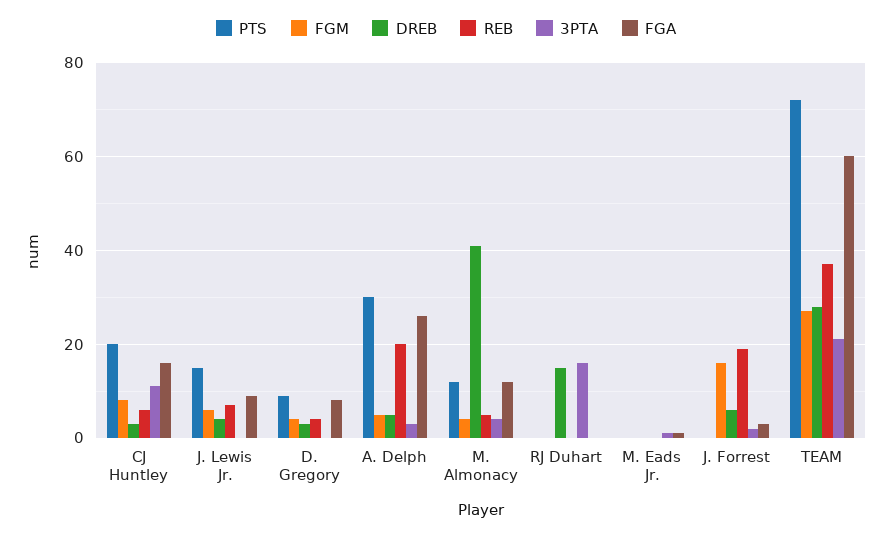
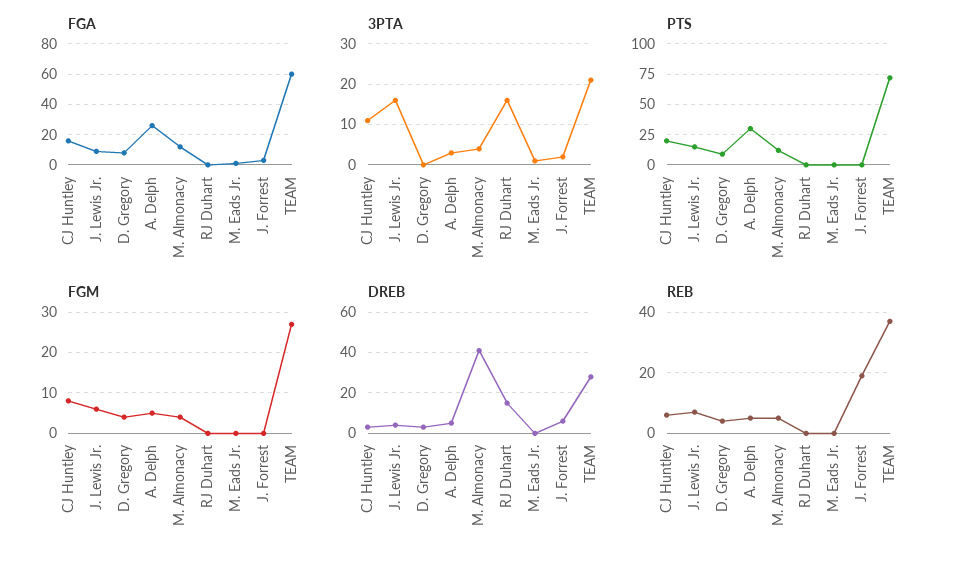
  {
    "PTS": {
      "CJ Huntley": 20,
      "J. Lewis Jr.": 15,
      "D. Gregory": 10,
      "A. Delph": 30,
      "M. Almonacy": 10,
      "RJ Duhart": 0,
      "M. Eads Jr.": 0,
      "J. Forrest": 0,
      "TEAM": 70
    },
    "FGM": {
      "CJ Huntley": 10,
      "J. Lewis Jr.": 5,
      "D. Gregory": 5,
      "A. Delph": 5,
      "M. Almonacy": 5,
      "RJ Duhart": 0,
      "M. Eads Jr.": 0,
-     "J. Forrest": 15,
+     "J. Forrest": 0,
      "TEAM": 25
    },
    "DREB": {
      "CJ Huntley": 5,
      "J. Lewis Jr.": 5,
      "D. Gregory": 5,
      "A. Delph": 5,
      "M. Almonacy": 40,
      "RJ Duhart": 15,
      "M. Eads Jr.": 0,
      "J. Forrest": 5,
      "TEAM": 30
    },
    "REB": {
      "CJ Huntley": 5,
      "J. Lewis Jr.": 5,
      "D. Gregory": 5,
-     "A. Delph": 20,
+     "A. Delph": 5,
      "M. Almonacy": 5,
      "RJ Duhart": 0,
      "M. Eads Jr.": 0,
      "J. Forrest": 20,
      "TEAM": 35
    },
    "3PTA": {
      "CJ Huntley": 10,
-     "J. Lewis Jr.": 0,
+     "J. Lewis Jr.": 15,
      "D. Gregory": 0,
      "A. Delph": 5,
      "M. Almonacy": 5,
      "RJ Duhart": 15,
      "M. Eads Jr.": 0,
      "J. Forrest": 0,
      "TEAM": 20
    },
    "FGA": {
      "CJ Huntley": 15,
      "J. Lewis Jr.": 10,
      "D. Gregory": 10,
      "A. Delph": 25,
      "M. Almonacy": 10,
      "RJ Duhart": 0,
      "M. Eads Jr.": 0,
      "J. Forrest": 5,
      "TEAM": 60
    }
  }

